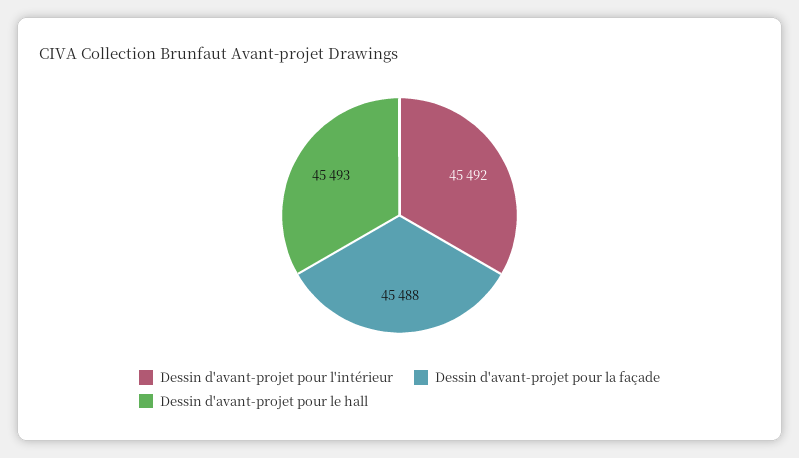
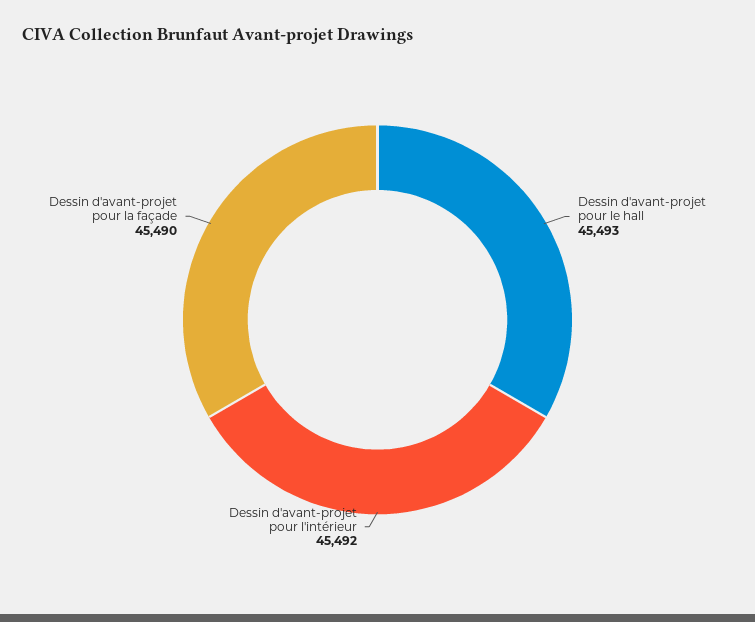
  {
    "Dessin d'avant-projet pour l'intérieur": 45492,
-   "Dessin d'avant-projet pour la façade": 45488,
+   "Dessin d'avant-projet pour la façade": 45490,
    "Dessin d'avant-projet pour le hall": 45493
  }

